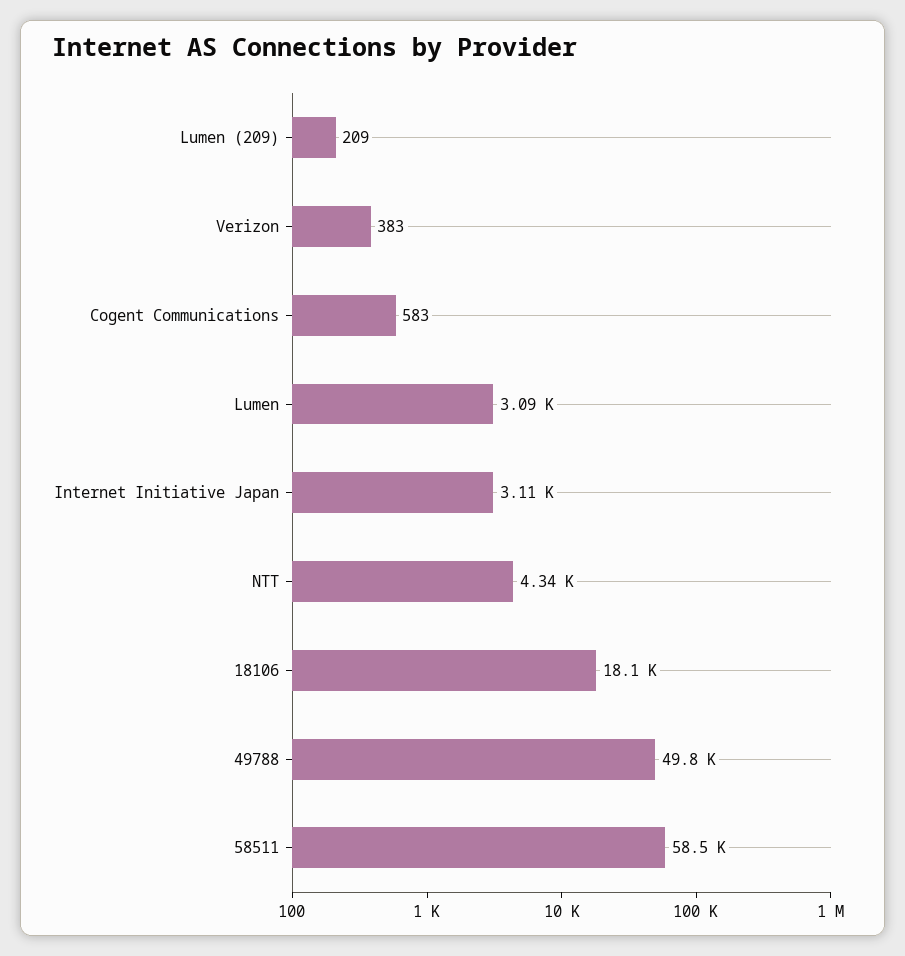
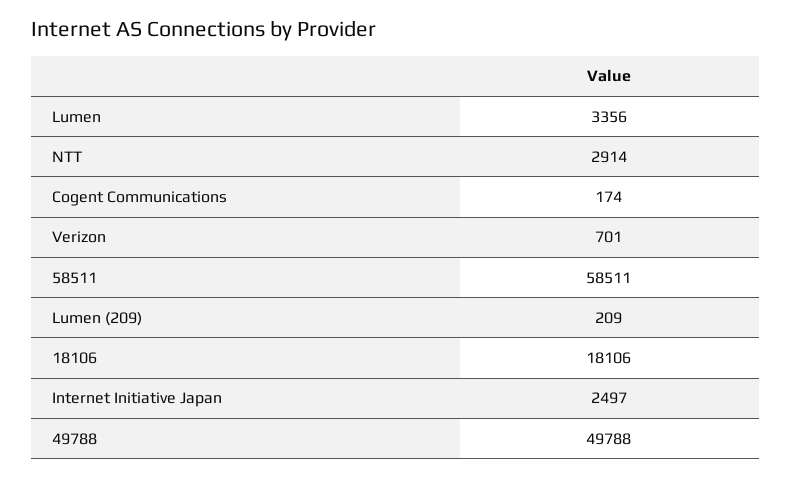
  {
    "Lumen (209)": 209,
-   "Verizon": 383,
+   "Verizon": 701,
-   "Cogent Communications": 583,
+   "Cogent Communications": 174,
-   "Lumen": 3090,
+   "Lumen": 3356,
-   "Internet Initiative Japan": 3110,
+   "Internet Initiative Japan": 2497,
-   "NTT": 4340,
+   "NTT": 2914,
    "18106": 18106,
    "49788": 49788,
    "58511": 58511
  }

